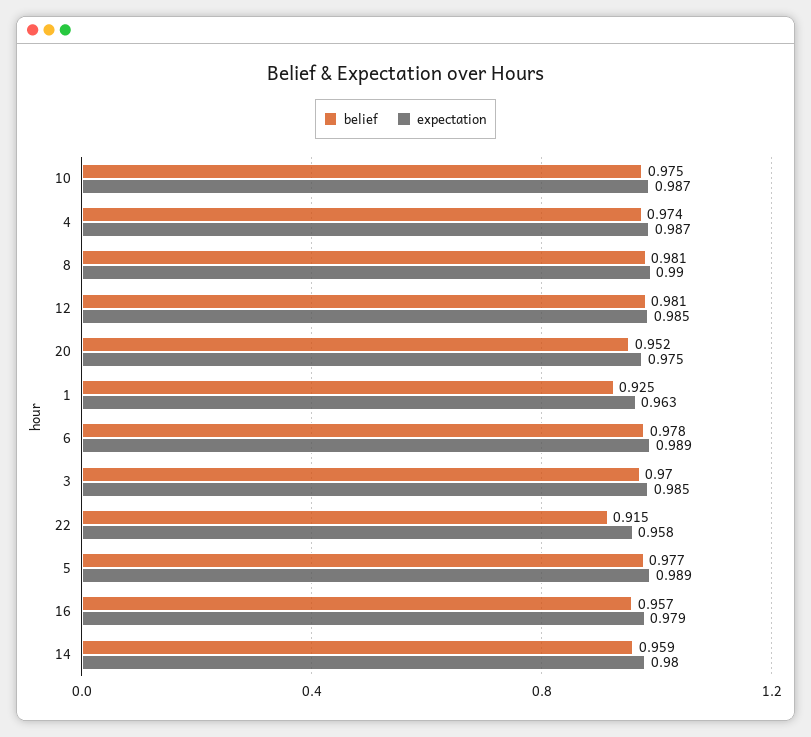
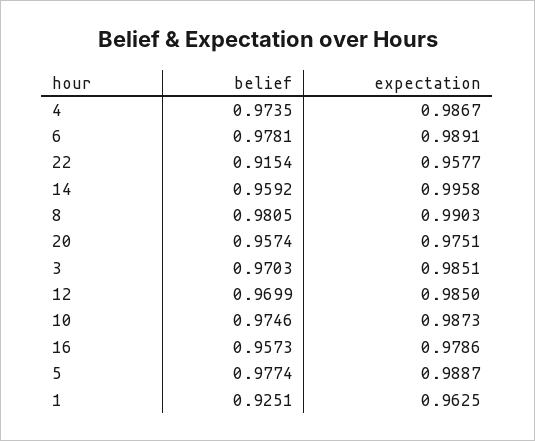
  {
    "belief": {
      "10": 0.9746,
      "4": 0.9735,
      "8": 0.9805,
-     "12": 0.981,
+     "12": 0.9699,
-     "20": 0.952,
+     "20": 0.9574,
      "1": 0.9251,
      "6": 0.9781,
      "3": 0.9703,
      "22": 0.9154,
      "5": 0.9774,
      "16": 0.9573,
      "14": 0.9592
    },
    "expectation": {
      "10": 0.9873,
      "4": 0.9867,
      "8": 0.9903,
      "12": 0.985,
      "20": 0.9751,
      "1": 0.9625,
      "6": 0.9891,
      "3": 0.9851,
      "22": 0.9577,
      "5": 0.9887,
      "16": 0.9786,
-     "14": 0.98
+     "14": 0.9958
    }
  }

